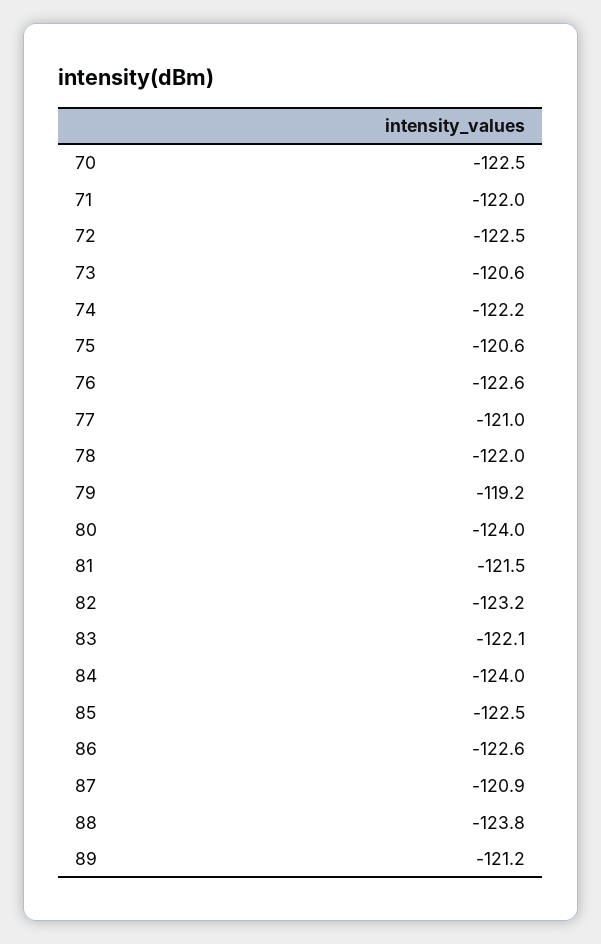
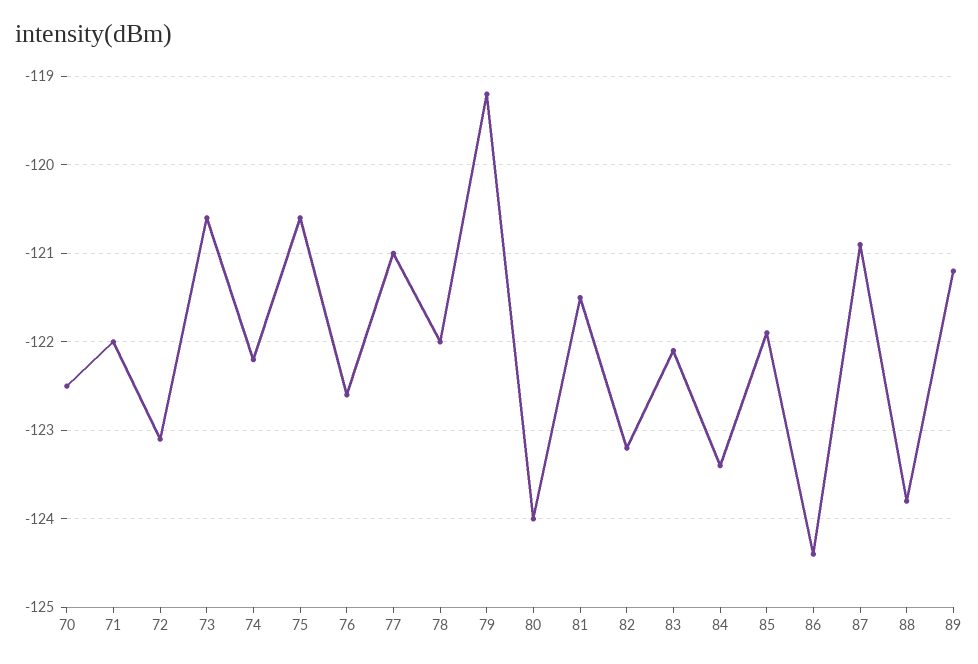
  {
    "70": -122.5,
    "71": -122,
-   "72": -122.5,
+   "72": -123.1,
    "73": -120.6,
    "74": -122.2,
    "75": -120.6,
    "76": -122.6,
    "77": -121,
    "78": -122,
    "79": -119.2,
    "80": -124,
    "81": -121.5,
    "82": -123.2,
    "83": -122.1,
-   "84": -124,
+   "84": -123.4,
-   "85": -122.5,
+   "85": -121.9,
-   "86": -122.6,
+   "86": -124.4,
    "87": -120.9,
    "88": -123.8,
    "89": -121.2
  }

